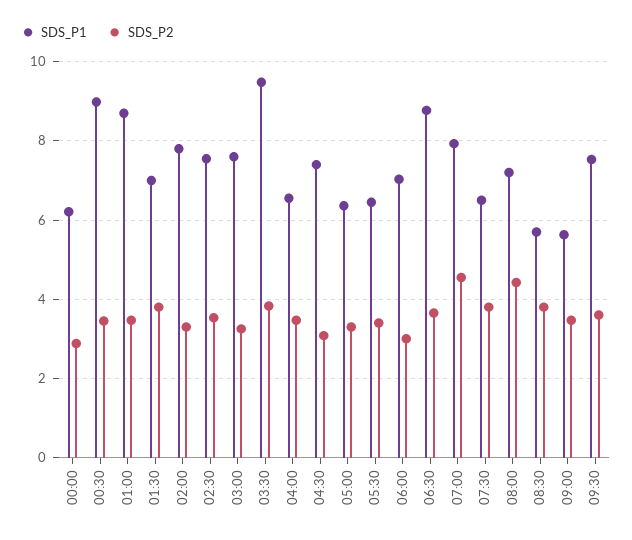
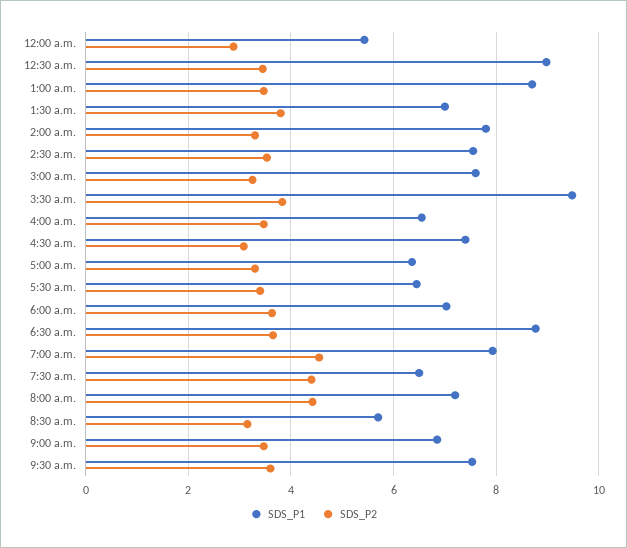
  {
    "SDS_P1": {
-     "00:00": 6.2,
+     "00:00": 5.4,
      "00:30": 9,
      "01:00": 8.8,
      "01:30": 7,
      "02:00": 7.8,
      "02:30": 7.6,
      "03:00": 7.6,
      "03:30": 9.4,
      "04:00": 6.6,
      "04:30": 7.4,
      "05:00": 6.4,
      "05:30": 6.4,
      "06:00": 7,
      "06:30": 8.8,
      "07:00": 8,
      "07:30": 6.6,
      "08:00": 7.2,
      "08:30": 5.8,
-     "09:00": 5.6,
+     "09:00": 6.8,
      "09:30": 7.6
    },
    "SDS_P2": {
      "00:00": 2.8,
      "00:30": 3.4,
      "01:00": 3.4,
      "01:30": 3.8,
      "02:00": 3.4,
      "02:30": 3.6,
      "03:00": 3.2,
      "03:30": 3.8,
      "04:00": 3.4,
      "04:30": 3,
      "05:00": 3.4,
      "05:30": 3.4,
-     "06:00": 3,
+     "06:00": 3.6,
      "06:30": 3.6,
      "07:00": 4.6,
-     "07:30": 3.8,
+     "07:30": 4.4,
      "08:00": 4.4,
-     "08:30": 3.8,
+     "08:30": 3.2,
      "09:00": 3.4,
      "09:30": 3.6
    }
  }

